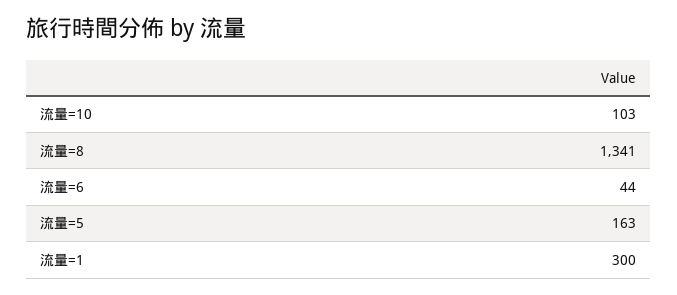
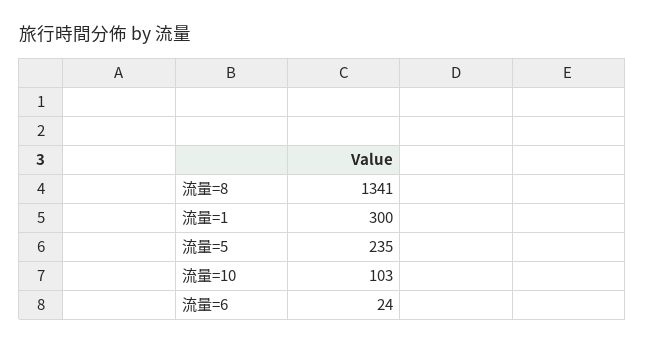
  {
    "流量=10": 103,
    "流量=8": 1341,
-   "流量=6": 44,
+   "流量=6": 24,
-   "流量=5": 163,
+   "流量=5": 235,
    "流量=1": 300
  }

